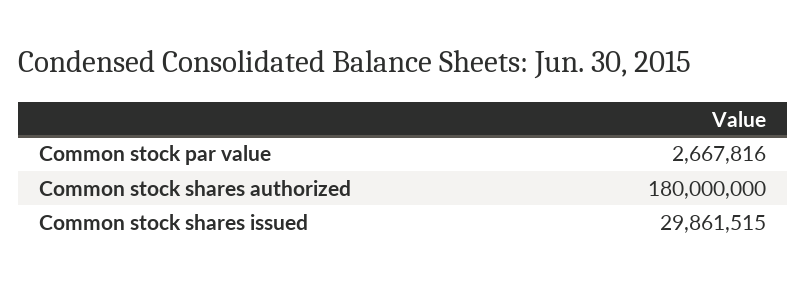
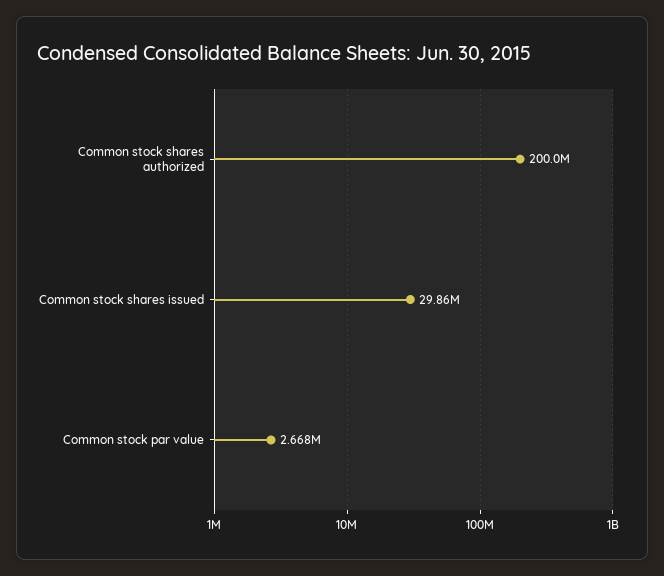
  {
    "Common stock par value": 2667816,
-   "Common stock shares authorized": 180000000,
+   "Common stock shares authorized": 200000000,
    "Common stock shares issued": 29861515
  }

